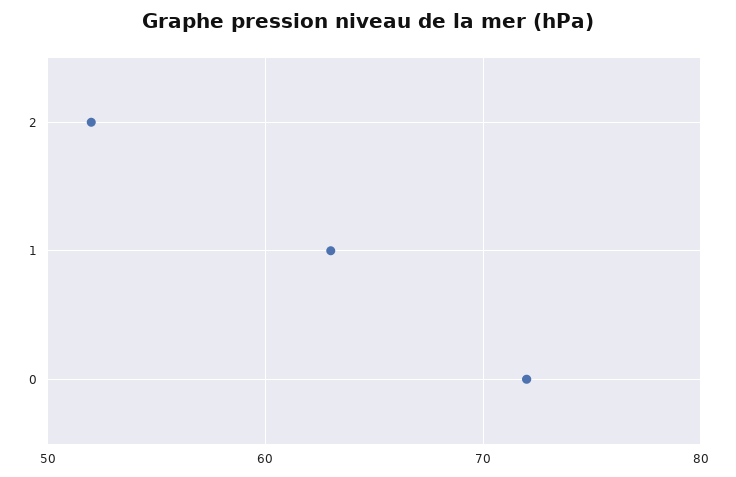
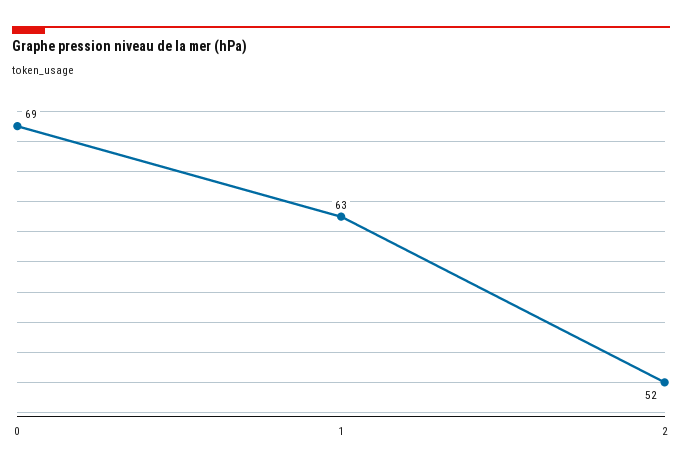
  {
    "2": 52,
    "1": 63,
-   "0": 72
+   "0": 69
  }

